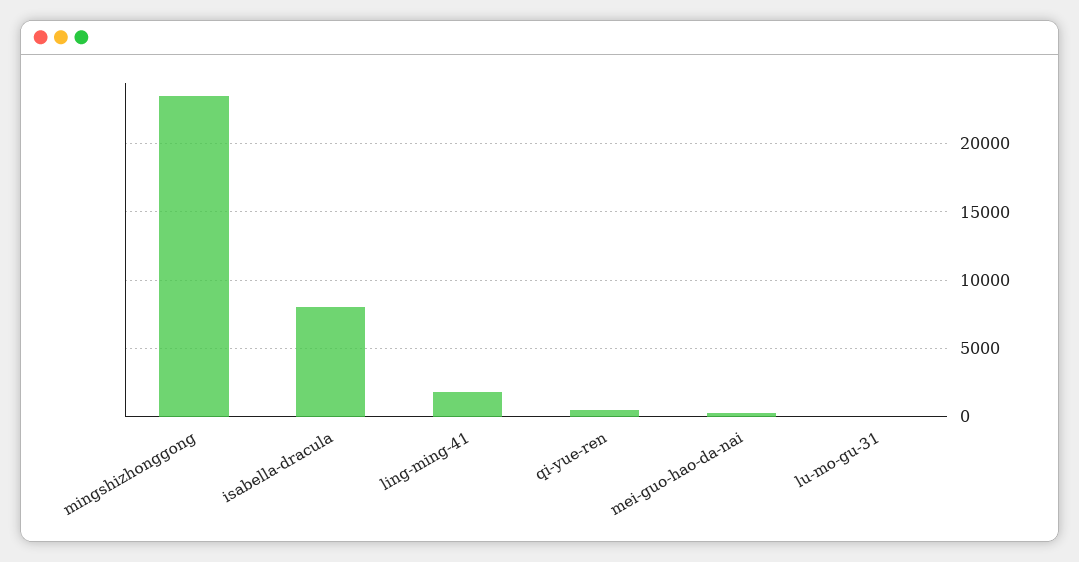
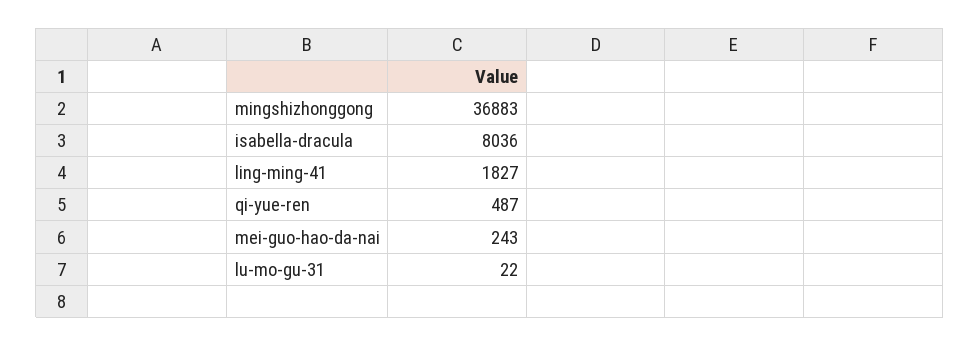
  {
-   "mingshizhonggong": 23500,
+   "mingshizhonggong": 36883,
    "isabella-dracula": 8036,
    "ling-ming-41": 1827,
    "qi-yue-ren": 487,
    "mei-guo-hao-da-nai": 243,
    "lu-mo-gu-31": 22
  }

